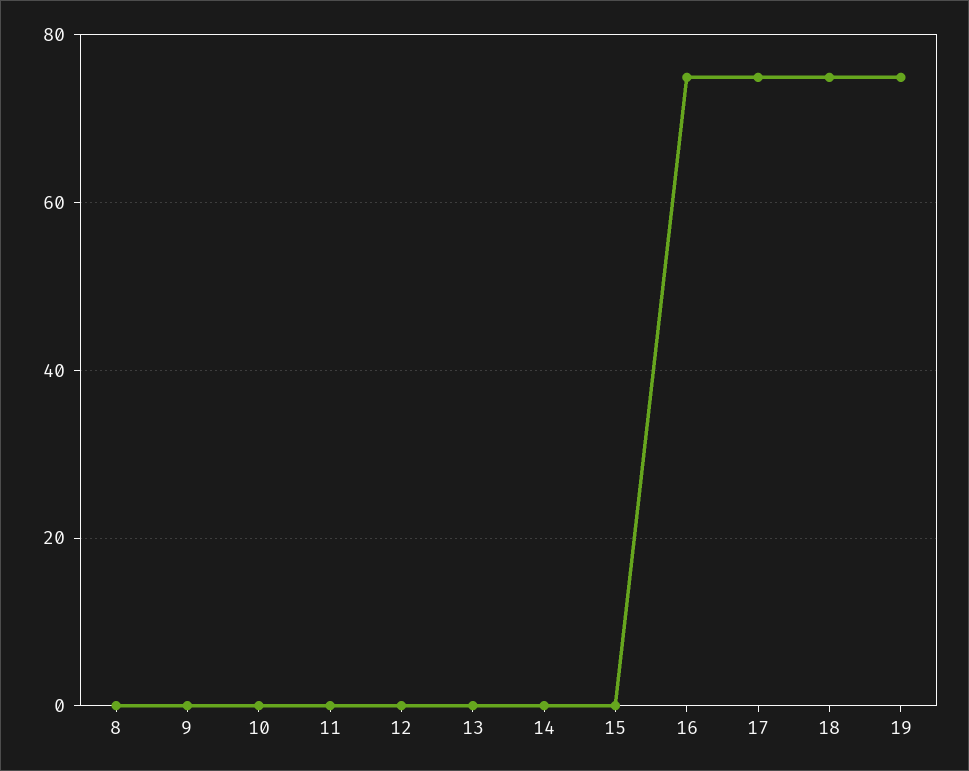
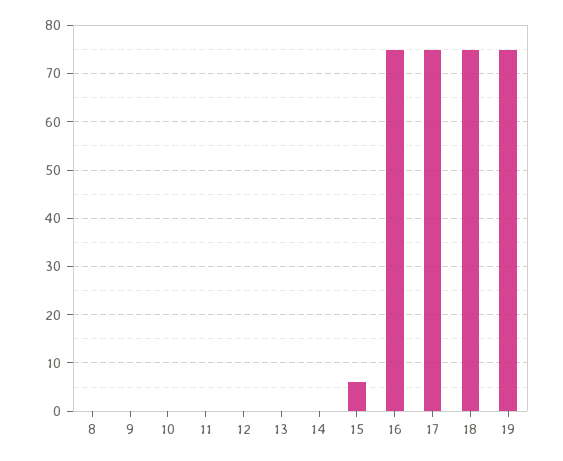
  {
    "8": 0,
    "9": 0,
    "10": 0,
    "11": 0,
    "12": 0,
    "13": 0,
    "14": 0,
-   "15": 0,
+   "15": 6,
    "16": 74,
    "17": 74,
    "18": 74,
    "19": 74
  }

